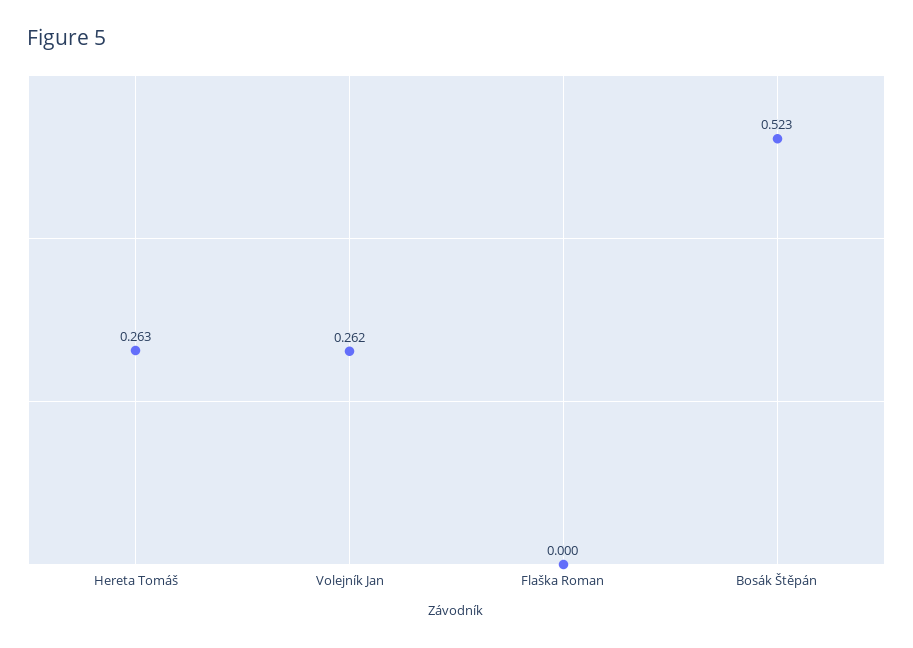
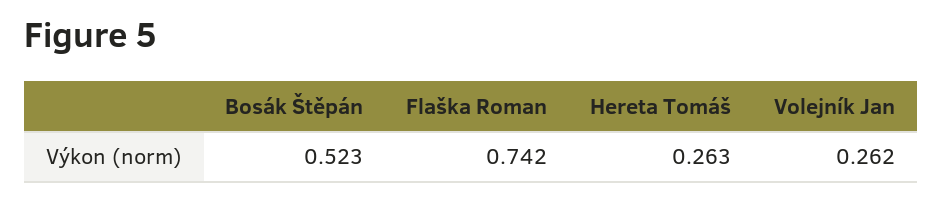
  {
    "Hereta Tomáš": 0.263,
    "Volejník Jan": 0.262,
-   "Flaška Roman": 0,
+   "Flaška Roman": 0.742,
    "Bosák Štěpán": 0.523
  }

